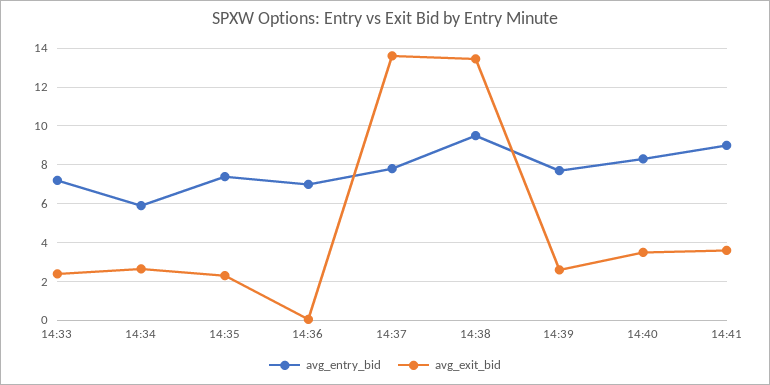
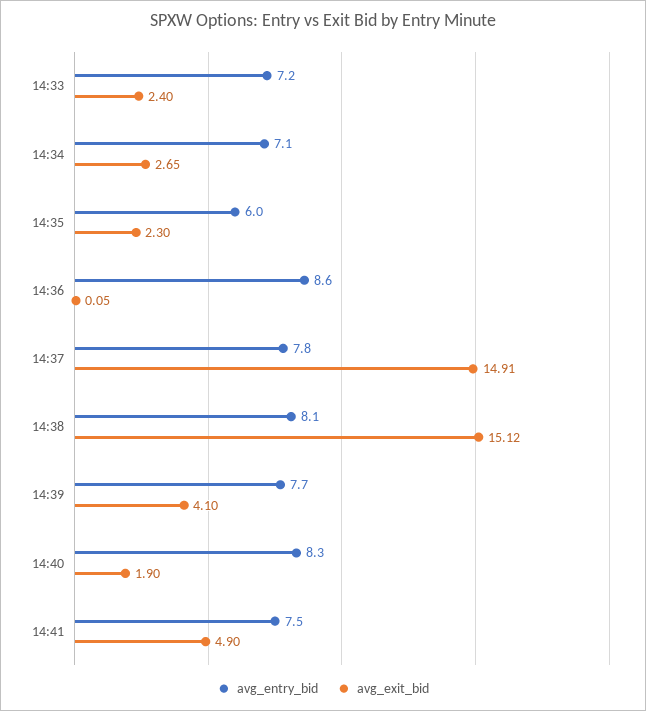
  {
    "avg_entry_bid": {
      "14:33": 7.2,
-     "14:34": 6,
+     "14:34": 7.1,
-     "14:35": 7.5,
+     "14:35": 6,
-     "14:36": 7,
+     "14:36": 8.6,
      "14:37": 7.8,
-     "14:38": 9.5,
+     "14:38": 8.1,
      "14:39": 7.7,
      "14:40": 8.3,
-     "14:41": 9
+     "14:41": 7.5
    },
    "avg_exit_bid": {
      "14:33": 2.4,
      "14:34": 2.65,
      "14:35": 2.3,
      "14:36": 0.05,
-     "14:37": 13.5,
+     "14:37": 14.91,
-     "14:38": 13.5,
+     "14:38": 15.12,
-     "14:39": 2.5,
+     "14:39": 4.1,
-     "14:40": 3.5,
+     "14:40": 1.9,
-     "14:41": 3.5
+     "14:41": 4.9
    }
  }

